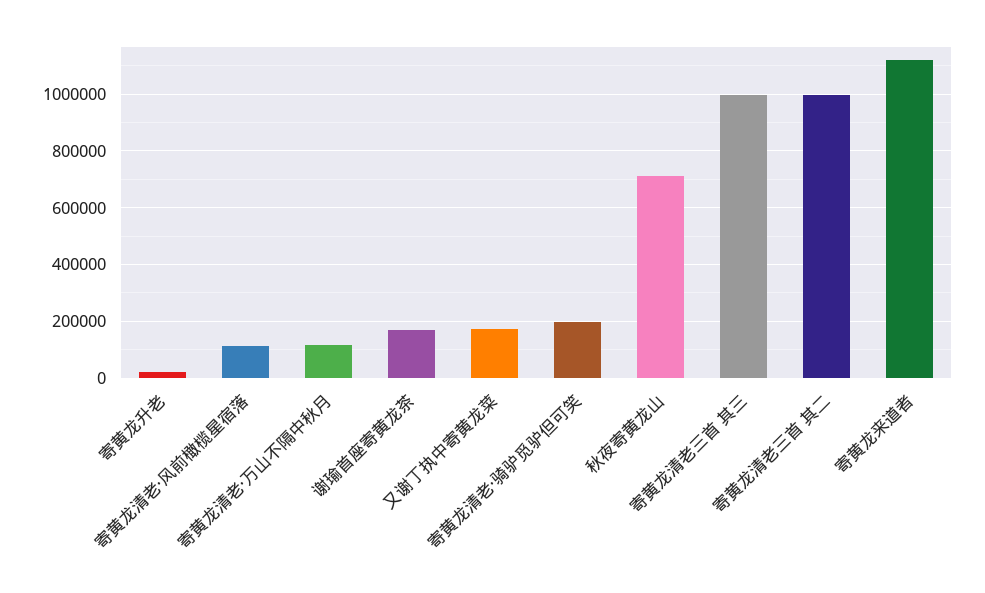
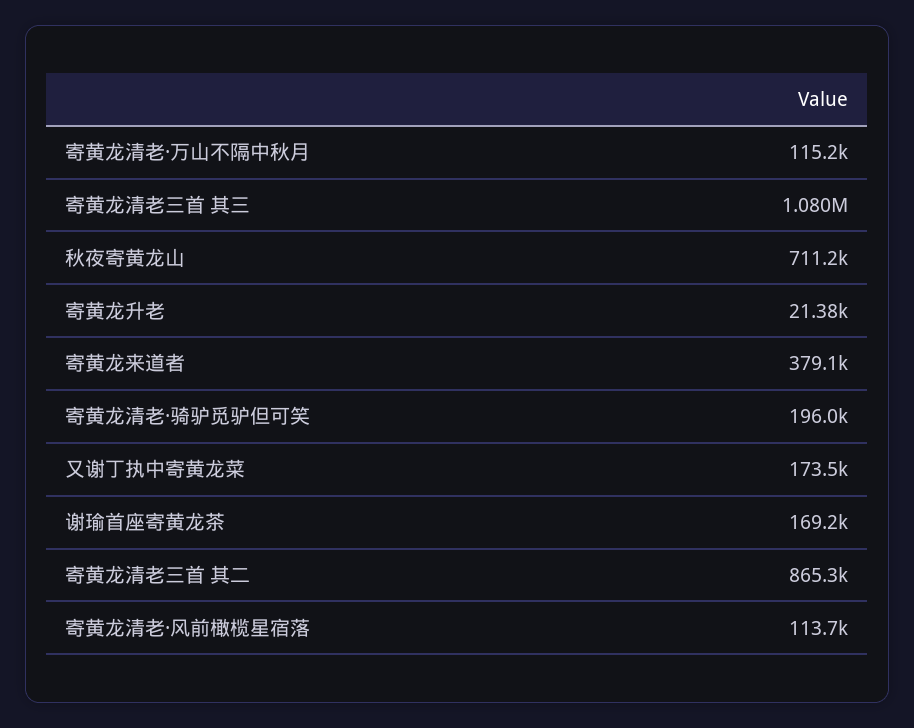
  {
    "寄黄龙升老": 21380,
    "寄黄龙清老·风前橄榄星宿落": 113700,
    "寄黄龙清老·万山不隔中秋月": 115200,
    "谢瑜首座寄黄龙茶": 169200,
    "又谢丁执中寄黄龙菜": 173500,
    "寄黄龙清老·骑驴觅驴但可笑": 196000,
    "秋夜寄黄龙山": 711200,
-   "寄黄龙清老三首 其三": 1000000,
+   "寄黄龙清老三首 其三": 1080000,
-   "寄黄龙清老三首 其二": 1000000,
+   "寄黄龙清老三首 其二": 865300,
-   "寄黄龙来道者": 1125000
+   "寄黄龙来道者": 379100
  }

